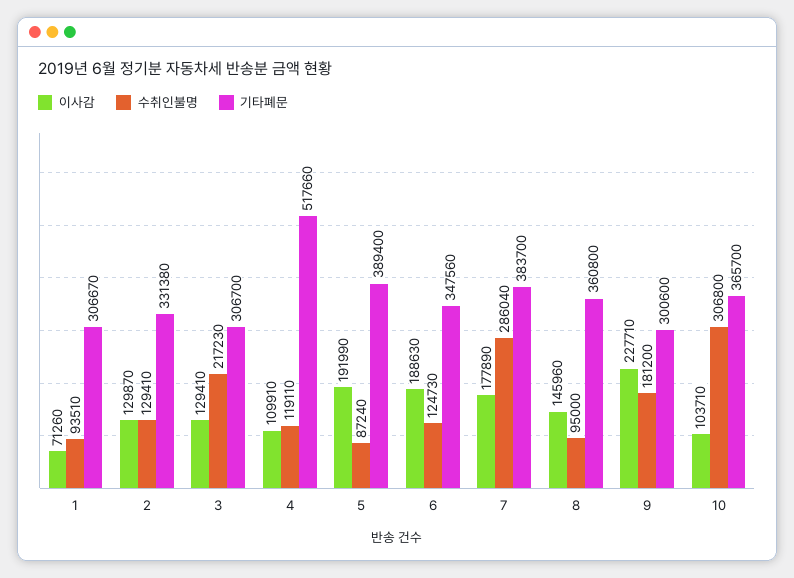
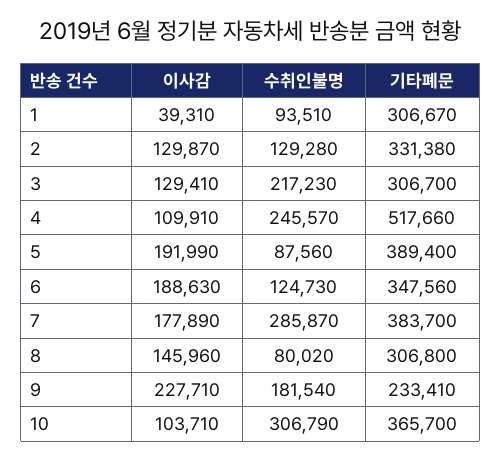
  {
    "이사감": {
-     "1": 71260,
+     "1": 39310,
      "2": 129870,
      "3": 129410,
      "4": 109910,
      "5": 191990,
      "6": 188630,
      "7": 177890,
      "8": 145960,
      "9": 227710,
      "10": 103710
    },
    "수취인불명": {
      "1": 93510,
-     "2": 129410,
+     "2": 129280,
      "3": 217230,
-     "4": 119110,
+     "4": 245570,
-     "5": 87240,
+     "5": 87560,
      "6": 124730,
-     "7": 286040,
+     "7": 285870,
-     "8": 95000,
+     "8": 80020,
-     "9": 181200,
+     "9": 181540,
-     "10": 306800
+     "10": 306790
    },
    "기타폐문": {
      "1": 306670,
      "2": 331380,
      "3": 306700,
      "4": 517660,
      "5": 389400,
      "6": 347560,
      "7": 383700,
-     "8": 360800,
+     "8": 306800,
-     "9": 300600,
+     "9": 233410,
      "10": 365700
    }
  }

